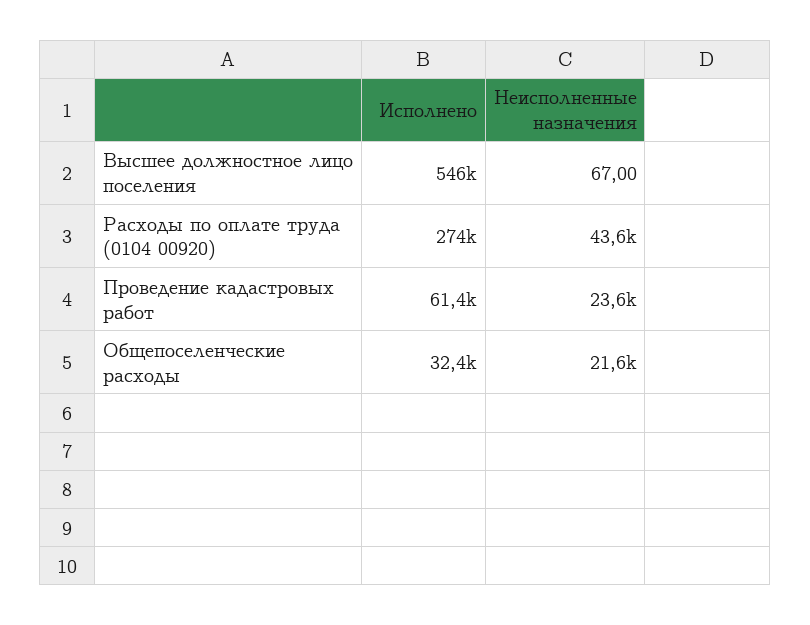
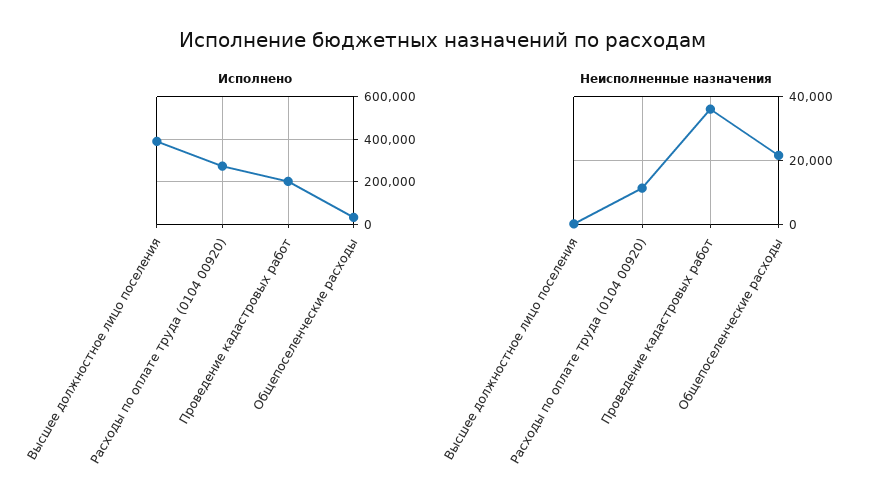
  {
    "Исполнено": {
-     "Высшее должностное лицо поселения": 546000,
+     "Высшее должностное лицо поселения": 400000,
      "Расходы по оплате труда (0104 00920)": 274000,
-     "Проведение кадастровых работ": 61400,
+     "Проведение кадастровых работ": 200000,
      "Общепоселенческие расходы": 32400
    },
    "Неисполненные назначения": {
      "Высшее должностное лицо поселения": 67,
-     "Расходы по оплате труда (0104 00920)": 43600,
+     "Расходы по оплате труда (0104 00920)": 12000,
-     "Проведение кадастровых работ": 23600,
+     "Проведение кадастровых работ": 36000,
      "Общепоселенческие расходы": 21600
    }
  }

